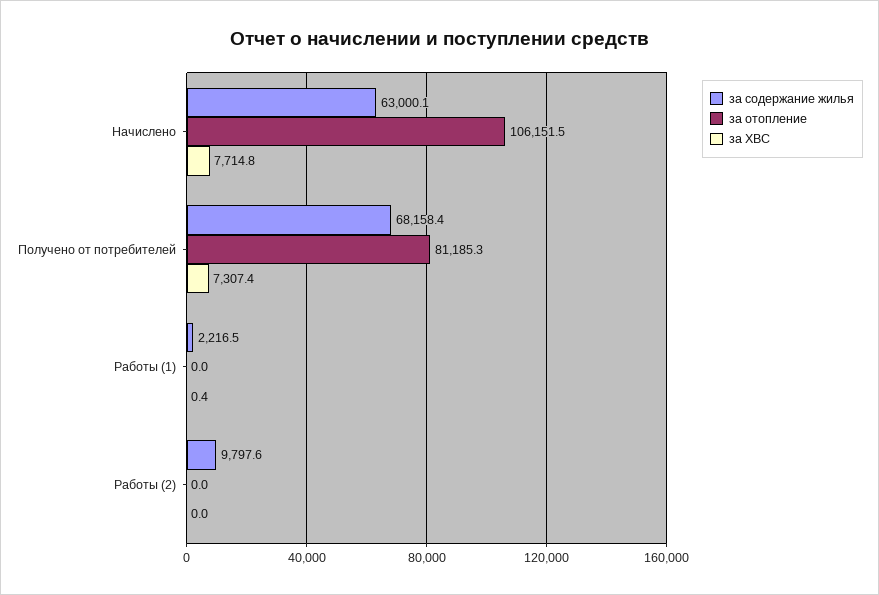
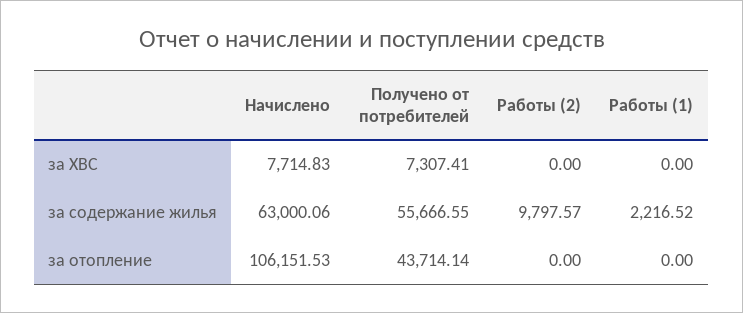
  {
    "за содержание жилья": {
      "Начислено": 63000.06,
-     "Получено от потребителей": 68158.4,
+     "Получено от потребителей": 55666.55,
      "Работы (1)": 2216.52,
      "Работы (2)": 9797.57
    },
    "за отопление": {
      "Начислено": 106151.53,
-     "Получено от потребителей": 81185.3,
+     "Получено от потребителей": 43714.14,
      "Работы (1)": 0,
      "Работы (2)": 0
    },
    "за ХВС": {
      "Начислено": 7714.83,
      "Получено от потребителей": 7307.41,
-     "Работы (1)": 0.4,
+     "Работы (1)": 0,
      "Работы (2)": 0
    }
  }

